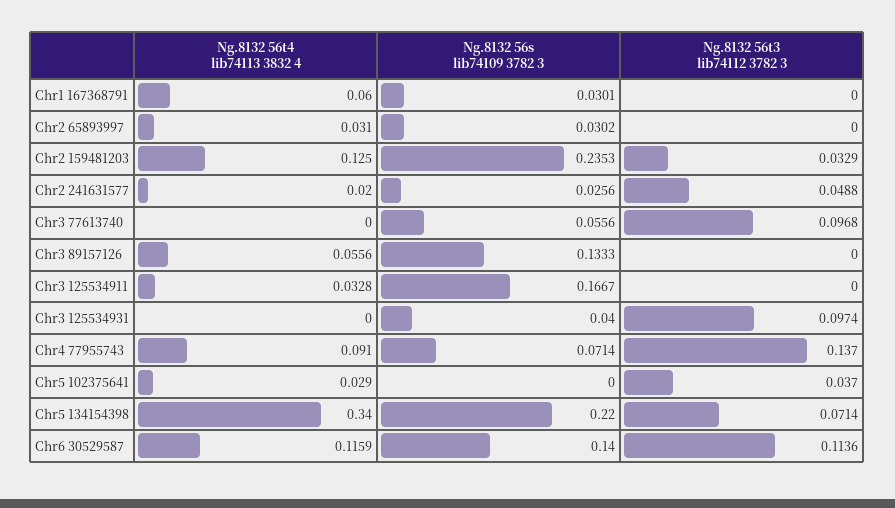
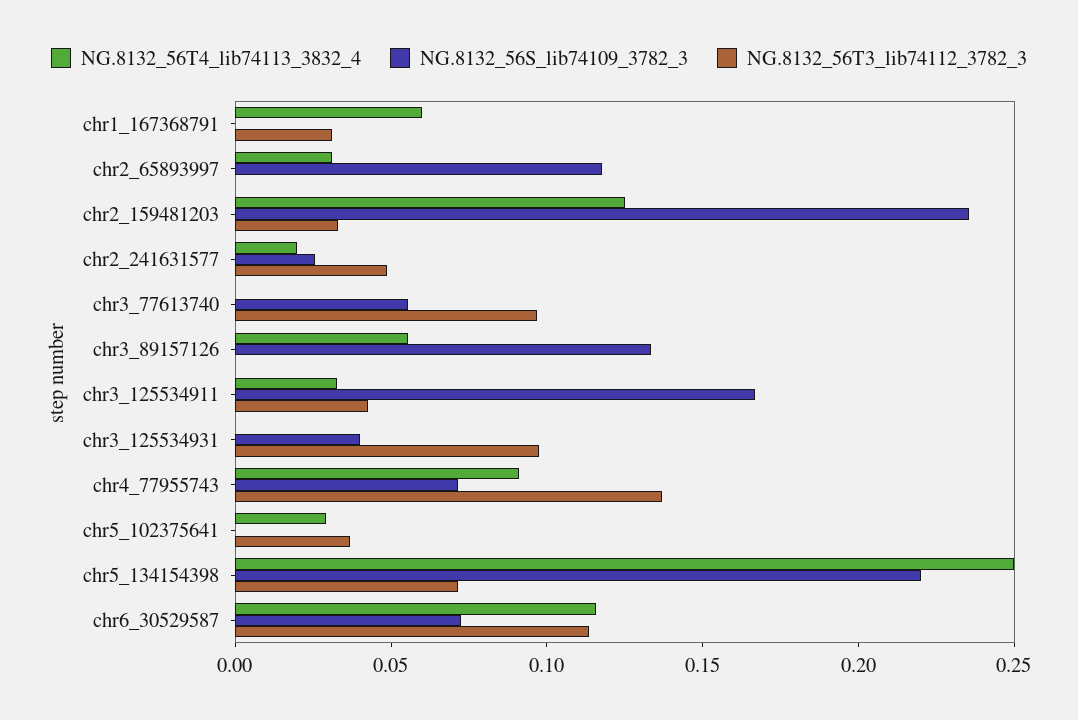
  {
    "Ng.8132 56t4 lib74113 3832 4": {
      "Chr1 167368791": 0.06,
      "Chr2 65893997": 0.031,
      "Chr2 159481203": 0.125,
      "Chr2 241631577": 0.02,
      "Chr3 77613740": 0,
      "Chr3 89157126": 0.0556,
      "Chr3 125534911": 0.0328,
      "Chr3 125534931": 0,
      "Chr4 77955743": 0.091,
      "Chr5 102375641": 0.029,
-     "Chr5 134154398": 0.34,
+     "Chr5 134154398": 0.25,
      "Chr6 30529587": 0.1159
    },
    "Ng.8132 56s lib74109 3782 3": {
-     "Chr1 167368791": 0.0301,
+     "Chr1 167368791": 0,
-     "Chr2 65893997": 0.0302,
+     "Chr2 65893997": 0.12,
      "Chr2 159481203": 0.2353,
      "Chr2 241631577": 0.0256,
      "Chr3 77613740": 0.0556,
      "Chr3 89157126": 0.1333,
      "Chr3 125534911": 0.1667,
      "Chr3 125534931": 0.04,
      "Chr4 77955743": 0.0714,
      "Chr5 102375641": 0,
      "Chr5 134154398": 0.22,
-     "Chr6 30529587": 0.14
+     "Chr6 30529587": 0.07
    },
    "Ng.8132 56t3 lib74112 3782 3": {
-     "Chr1 167368791": 0,
+     "Chr1 167368791": 0.03,
      "Chr2 65893997": 0,
      "Chr2 159481203": 0.0329,
      "Chr2 241631577": 0.0488,
      "Chr3 77613740": 0.0968,
      "Chr3 89157126": 0,
-     "Chr3 125534911": 0,
+     "Chr3 125534911": 0.04,
      "Chr3 125534931": 0.0974,
      "Chr4 77955743": 0.137,
      "Chr5 102375641": 0.037,
      "Chr5 134154398": 0.0714,
      "Chr6 30529587": 0.1136
    }
  }

